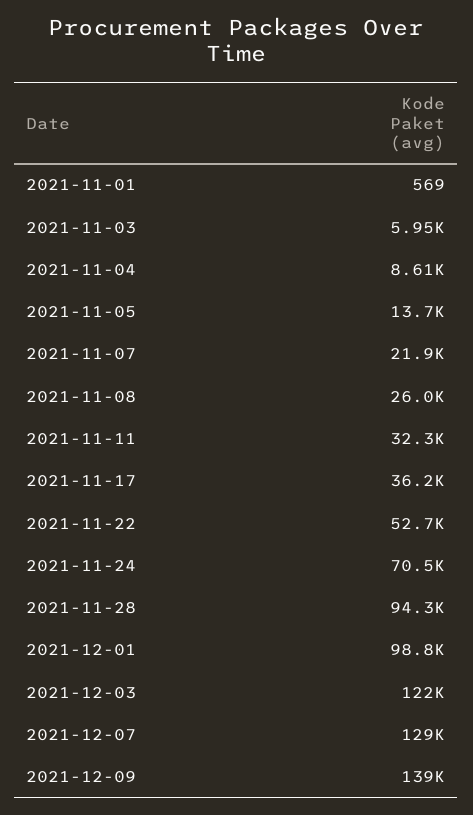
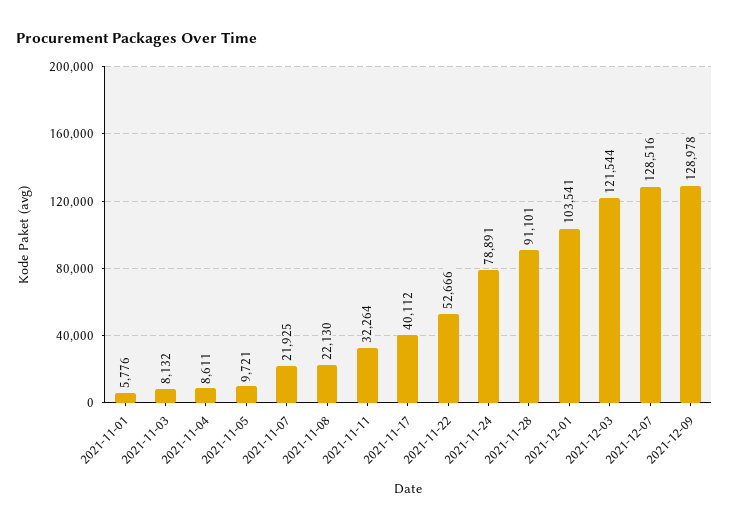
  {
-   "2021-11-01": 569,
+   "2021-11-01": 5776,
-   "2021-11-03": 5950,
+   "2021-11-03": 8132,
    "2021-11-04": 8611,
-   "2021-11-05": 13700,
+   "2021-11-05": 9721,
    "2021-11-07": 21925,
-   "2021-11-08": 26000,
+   "2021-11-08": 22130,
    "2021-11-11": 32264,
-   "2021-11-17": 36200,
+   "2021-11-17": 40112,
    "2021-11-22": 52666,
-   "2021-11-24": 70500,
+   "2021-11-24": 78891,
-   "2021-11-28": 94300,
+   "2021-11-28": 91101,
-   "2021-12-01": 98800,
+   "2021-12-01": 103541,
    "2021-12-03": 121544,
    "2021-12-07": 128516,
-   "2021-12-09": 139000
+   "2021-12-09": 128978
  }

